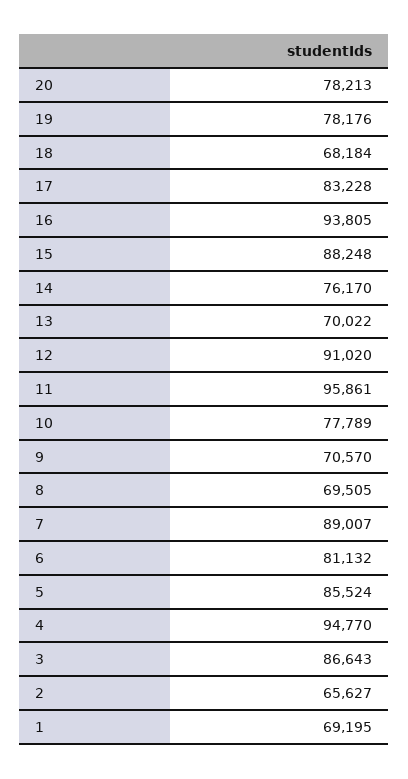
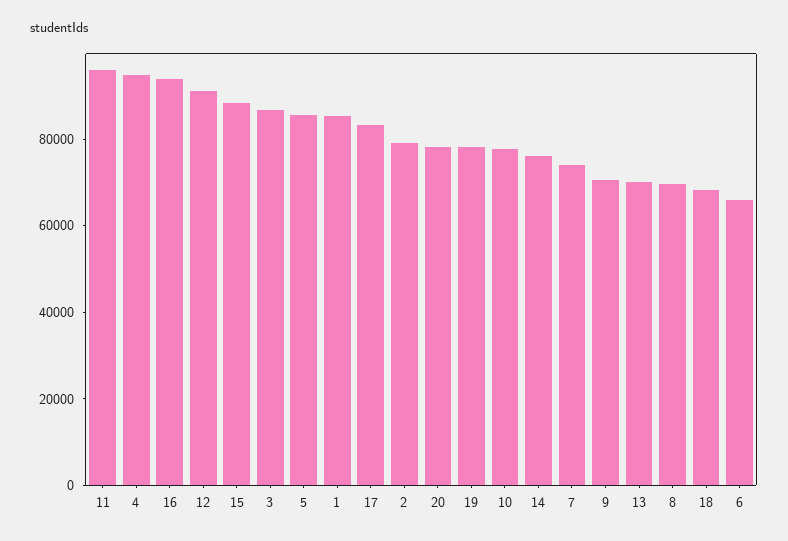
  {
    "20": 78213,
    "19": 78176,
    "18": 68184,
    "17": 83228,
    "16": 93805,
    "15": 88248,
    "14": 76170,
    "13": 70022,
    "12": 91020,
    "11": 95861,
    "10": 77789,
    "9": 70570,
    "8": 69505,
-   "7": 89007,
+   "7": 75000,
-   "6": 81132,
+   "6": 65000,
    "5": 85524,
    "4": 94770,
    "3": 86643,
-   "2": 65627,
+   "2": 80000,
-   "1": 69195
+   "1": 85000
  }

